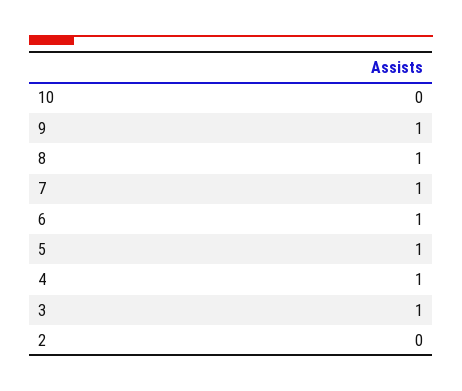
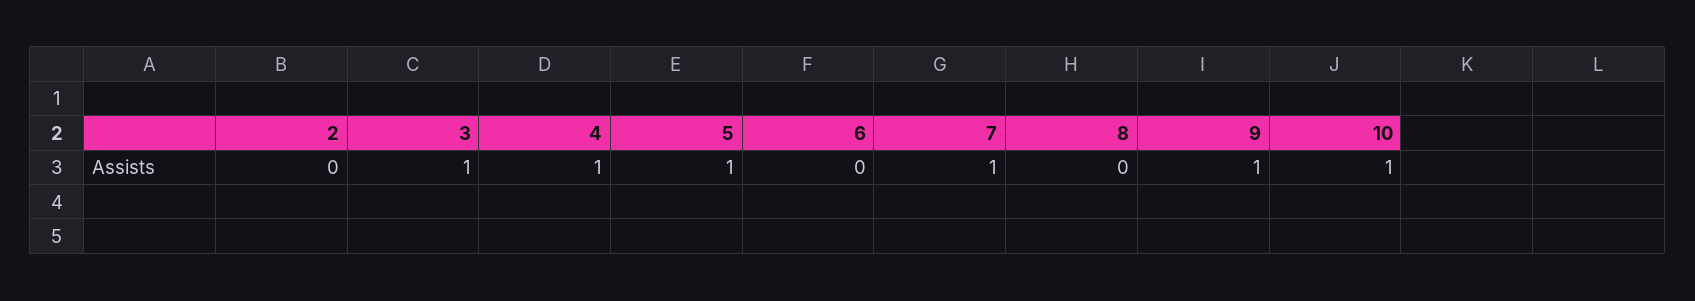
  {
-   "10": 0,
+   "10": 1,
    "9": 1,
-   "8": 1,
+   "8": 0,
    "7": 1,
-   "6": 1,
+   "6": 0,
    "5": 1,
    "4": 1,
    "3": 1,
    "2": 0
  }

